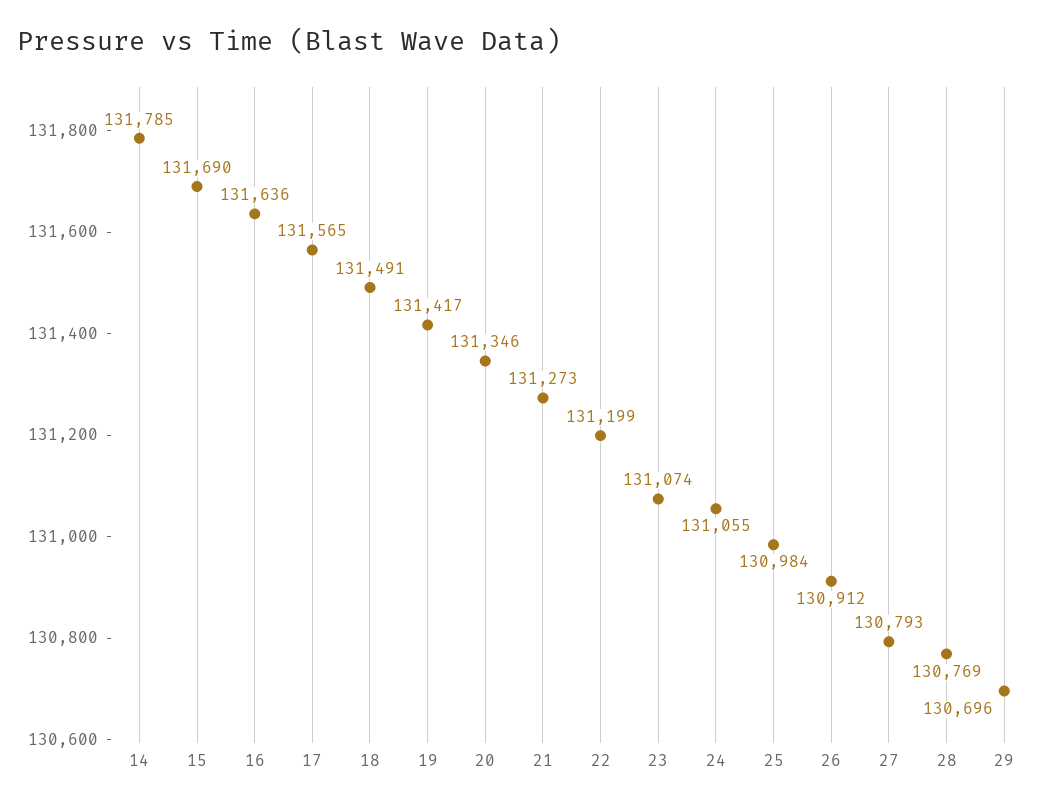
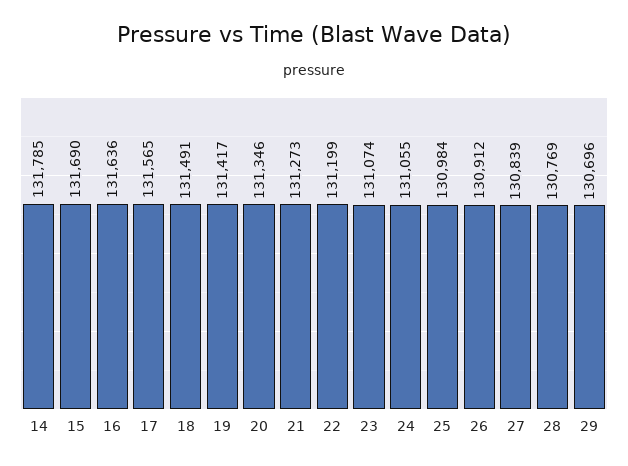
  {
    "14": 131785,
    "15": 131690,
    "16": 131636,
    "17": 131565,
    "18": 131491,
    "19": 131417,
    "20": 131346,
    "21": 131273,
    "22": 131199,
    "23": 131074,
    "24": 131055,
    "25": 130984,
    "26": 130912,
-   "27": 130793,
+   "27": 130839,
    "28": 130769,
    "29": 130696
  }

